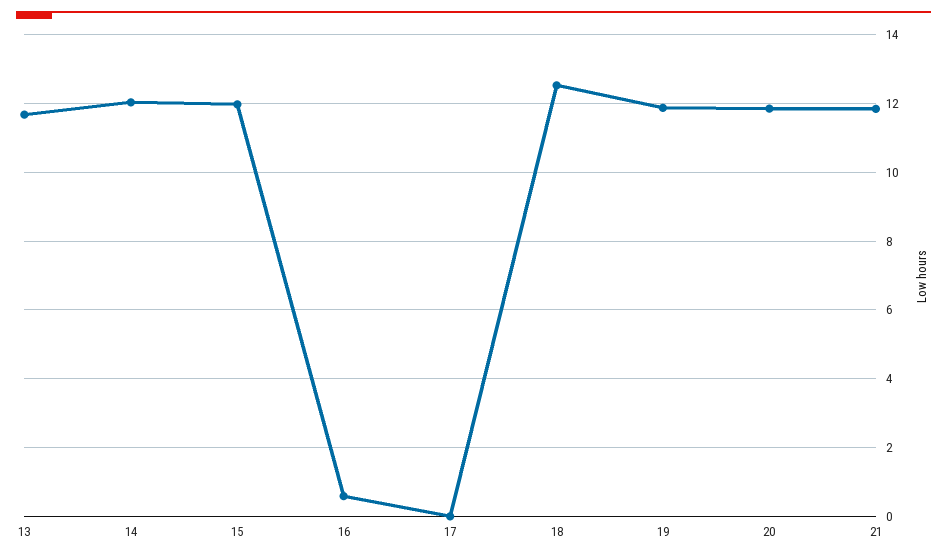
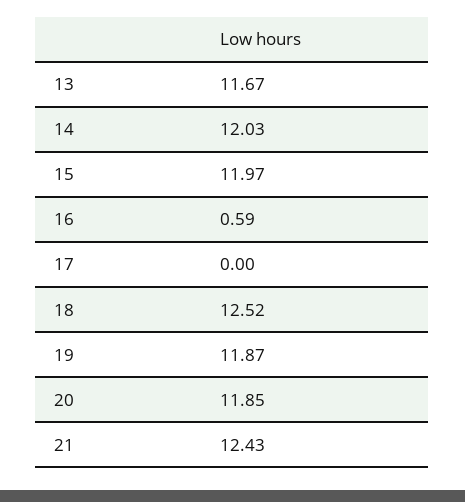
  {
    "13": 11.67,
    "14": 12.03,
    "15": 11.97,
    "16": 0.59,
    "17": 0,
    "18": 12.52,
    "19": 11.87,
    "20": 11.85,
-   "21": 11.8
+   "21": 12.43
  }

